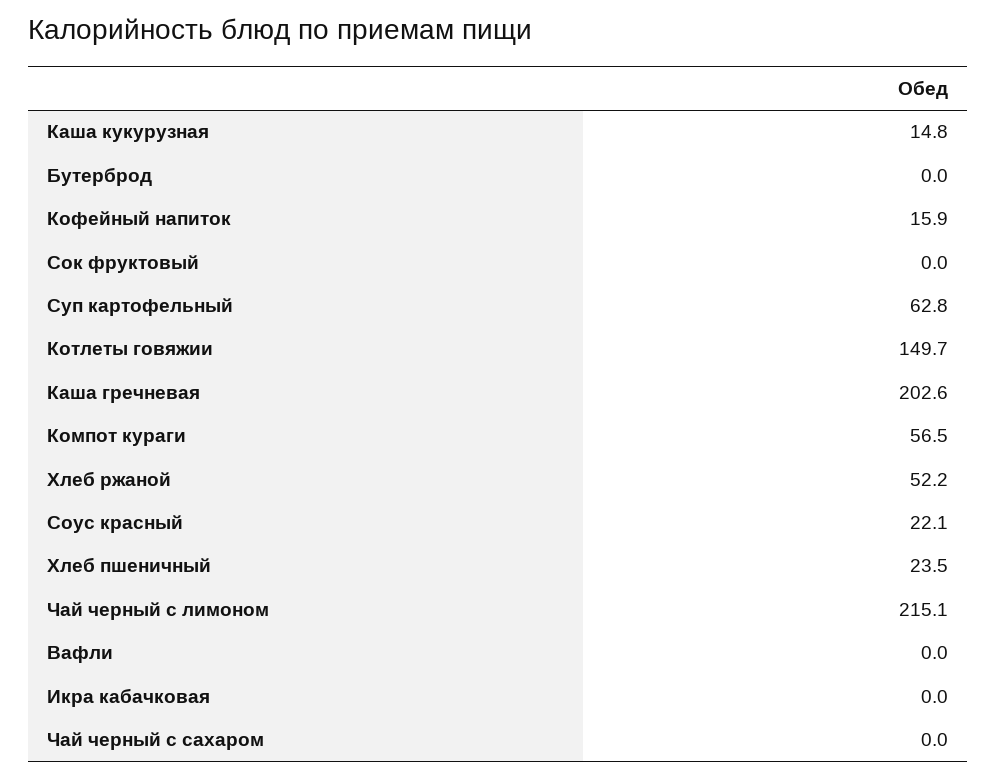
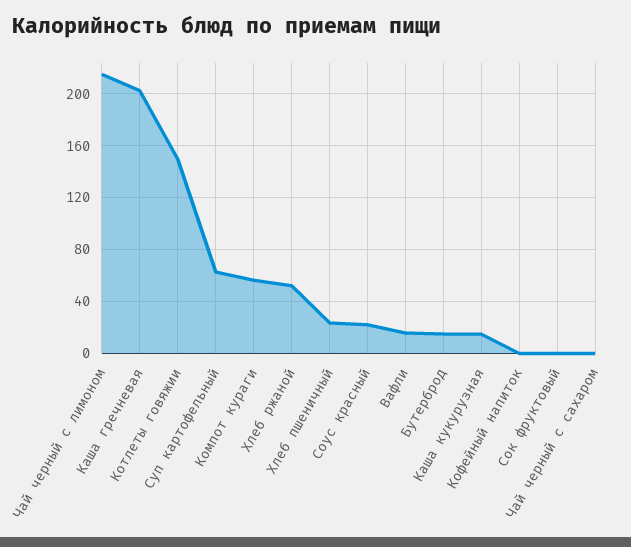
  {
    "Каша кукурузная": 14.8,
-   "Бутерброд": 0,
+   "Бутерброд": 15,
-   "Кофейный напиток": 15.9,
+   "Кофейный напиток": 0,
    "Сок фруктовый": 0,
    "Суп картофельный": 62.8,
    "Котлеты говяжии": 149.7,
    "Каша гречневая": 202.6,
    "Компот кураги": 56.5,
    "Хлеб ржаной": 52.2,
    "Соус красный": 22.1,
    "Хлеб пшеничный": 23.5,
    "Чай черный с лимоном": 215.1,
-   "Вафли": 0,
+   "Вафли": 15,
-   "Икра кабачковая": 0,
    "Чай черный с сахаром": 0
  }

